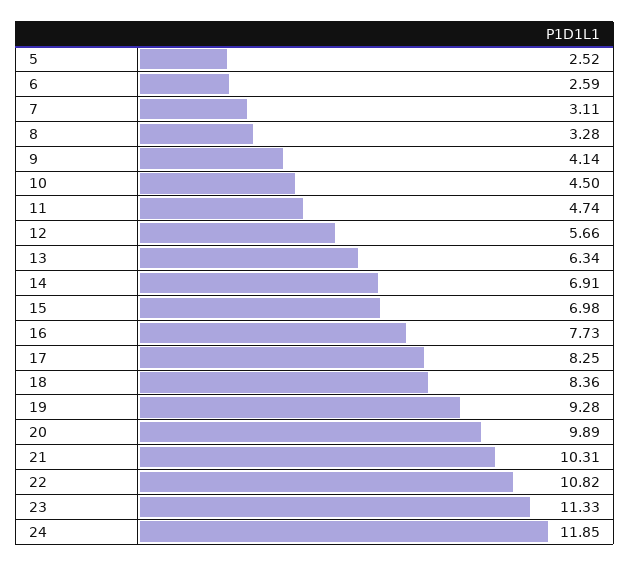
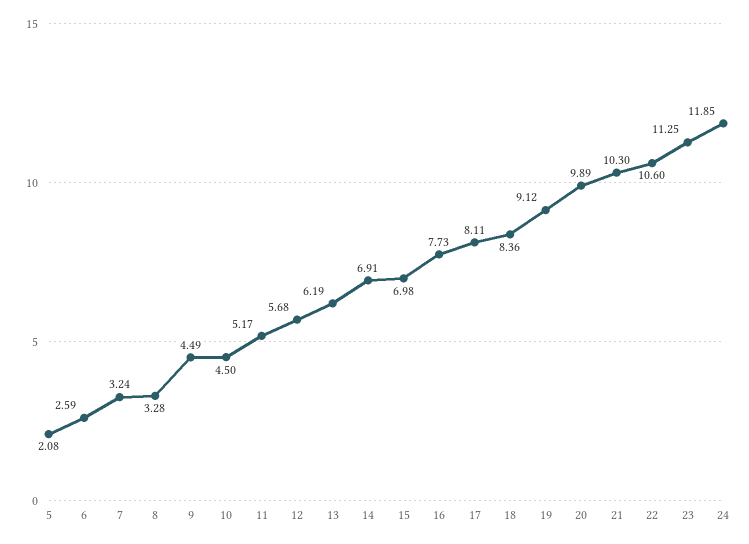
  {
-   "5": 2.52,
+   "5": 2.08,
    "6": 2.59,
-   "7": 3.11,
+   "7": 3.24,
    "8": 3.28,
-   "9": 4.14,
+   "9": 4.49,
    "10": 4.5,
-   "11": 4.74,
+   "11": 5.17,
-   "12": 5.66,
+   "12": 5.68,
-   "13": 6.34,
+   "13": 6.19,
    "14": 6.91,
    "15": 6.98,
    "16": 7.73,
-   "17": 8.25,
+   "17": 8.11,
    "18": 8.36,
-   "19": 9.28,
+   "19": 9.12,
    "20": 9.89,
-   "21": 10.31,
+   "21": 10.3,
-   "22": 10.82,
+   "22": 10.6,
-   "23": 11.33,
+   "23": 11.25,
    "24": 11.85
  }

